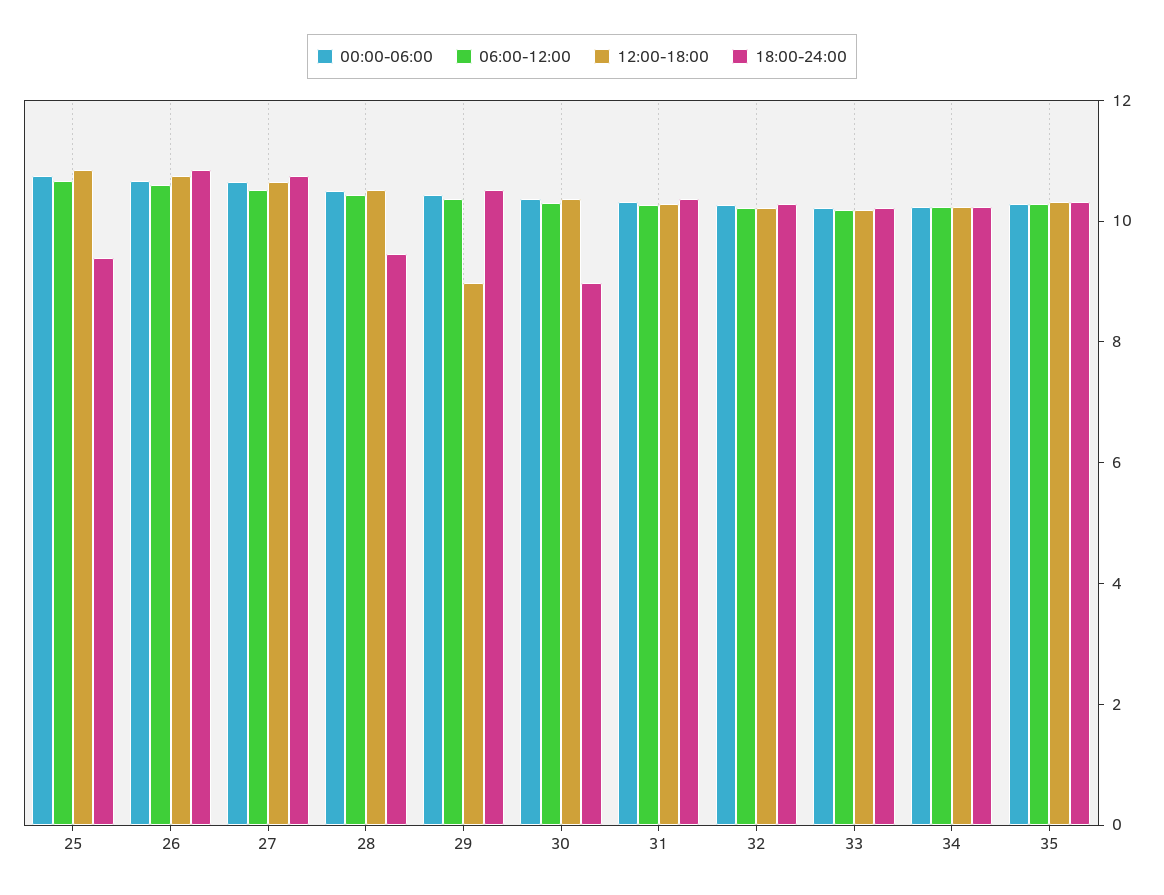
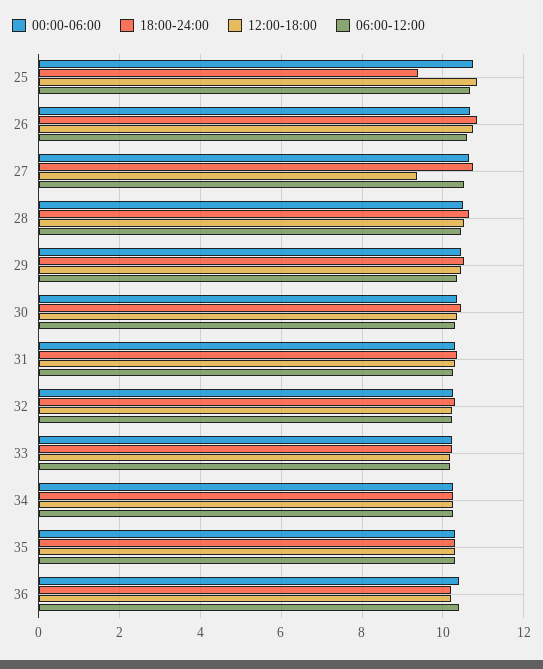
  {
    "00:00-06:00": {
      "25": 10.8,
      "26": 10.6,
      "27": 10.6,
      "28": 10.6,
      "29": 10.4,
      "30": 10.4,
      "31": 10.4,
      "32": 10.2,
      "33": 10.2,
      "34": 10.2,
-     "35": 10.2
+     "35": 10.2,
+     "36": 10.4
    },
    "06:00-12:00": {
      "25": 10.6,
      "26": 10.6,
      "27": 10.6,
      "28": 10.4,
      "29": 10.4,
      "30": 10.4,
      "31": 10.2,
      "32": 10.2,
      "33": 10.2,
      "34": 10.2,
-     "35": 10.2
+     "35": 10.2,
+     "36": 10.4
    },
    "12:00-18:00": {
      "25": 10.8,
      "26": 10.8,
-     "27": 10.5,
+     "27": 9.4,
      "28": 10.6,
-     "29": 9,
+     "29": 10.4,
      "30": 10.4,
      "31": 10.2,
      "32": 10.2,
      "33": 10.2,
      "34": 10.2,
-     "35": 10.4
+     "35": 10.4,
+     "36": 10.2
    },
    "18:00-24:00": {
      "25": 9.4,
      "26": 10.8,
      "27": 10.8,
-     "28": 9.5,
+     "28": 10.6,
      "29": 10.6,
-     "30": 9,
+     "30": 10.4,
      "31": 10.4,
      "32": 10.2,
      "33": 10.2,
      "34": 10.2,
-     "35": 10.4
+     "35": 10.4,
+     "36": 10.2
    }
  }

